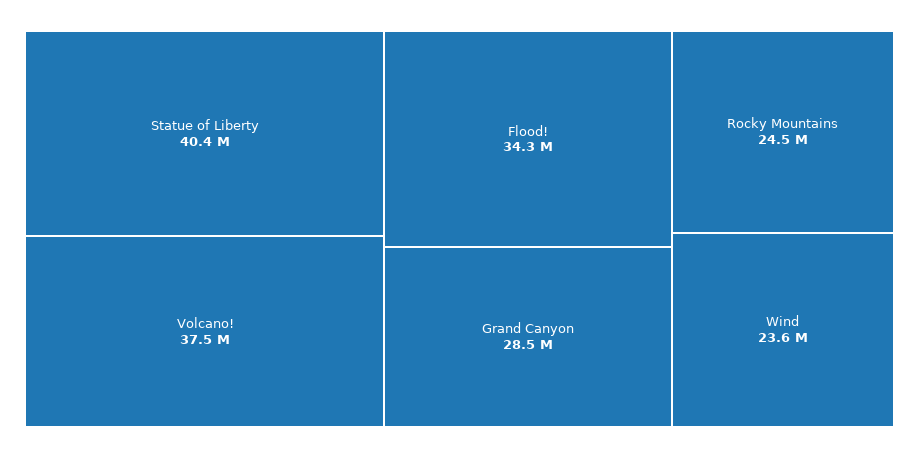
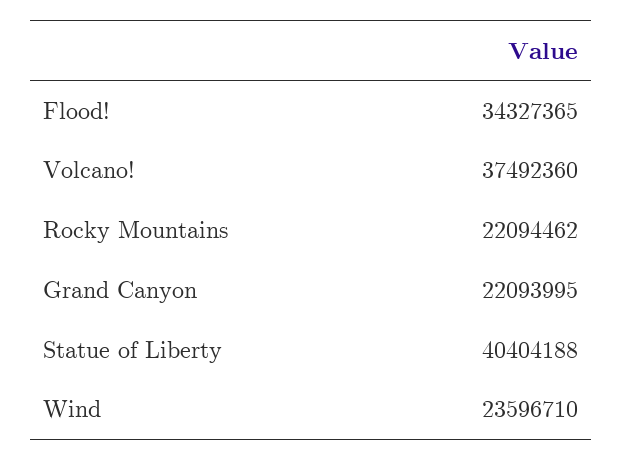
  {
    "Statue of Liberty": 40404188,
    "Volcano!": 37492360,
    "Flood!": 34327365,
-   "Grand Canyon": 28500000,
+   "Grand Canyon": 22093995,
-   "Rocky Mountains": 24500000,
+   "Rocky Mountains": 22094462,
    "Wind": 23596710
  }

